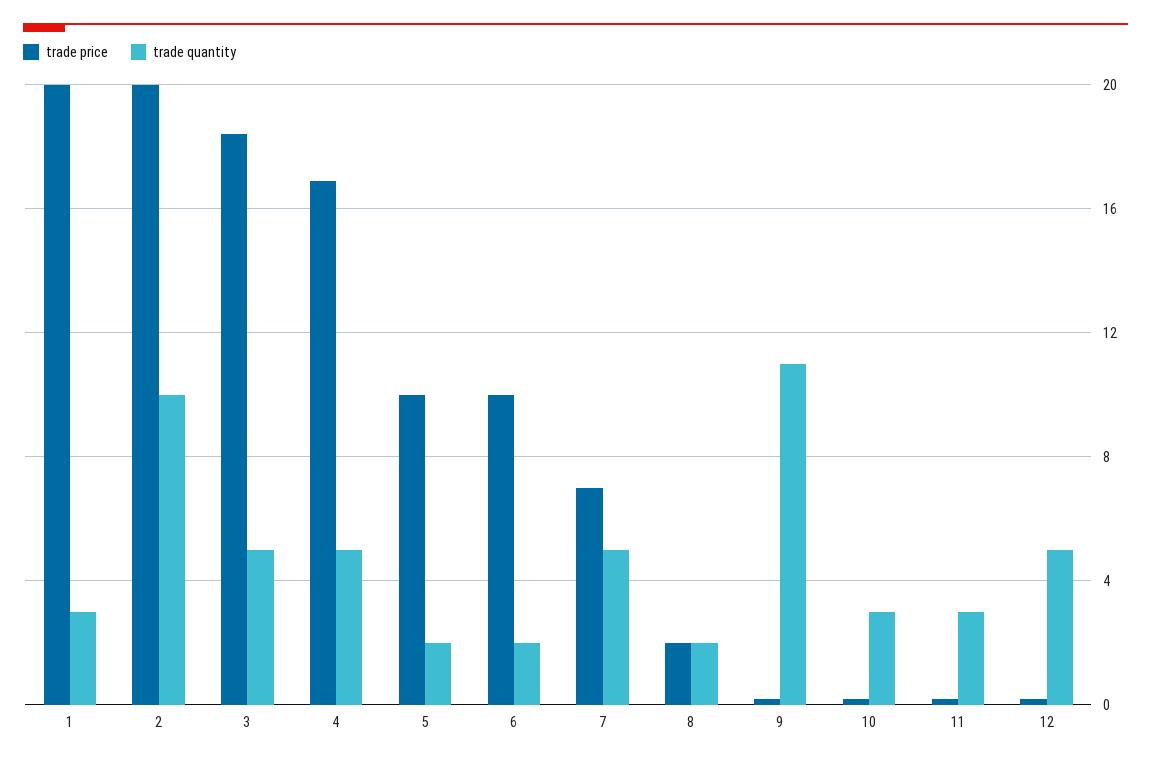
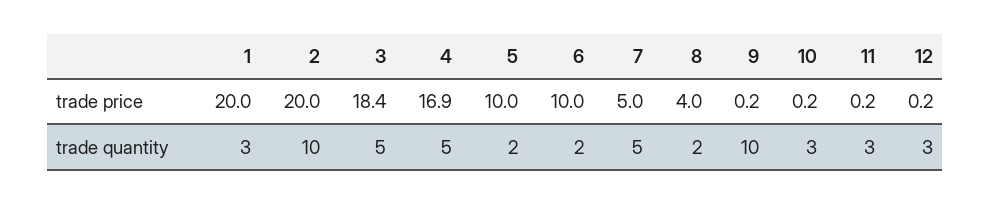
  {
    "trade price": {
      "1": 20,
      "2": 20,
      "3": 18.4,
      "4": 16.9,
      "5": 10,
      "6": 10,
-     "7": 7,
+     "7": 5,
-     "8": 2,
+     "8": 4,
      "9": 0.2,
      "10": 0.2,
      "11": 0.2,
      "12": 0.2
    },
    "trade quantity": {
      "1": 3,
      "2": 10,
      "3": 5,
      "4": 5,
      "5": 2,
      "6": 2,
      "7": 5,
      "8": 2,
-     "9": 11,
+     "9": 10,
      "10": 3,
      "11": 3,
-     "12": 5
+     "12": 3
    }
  }

